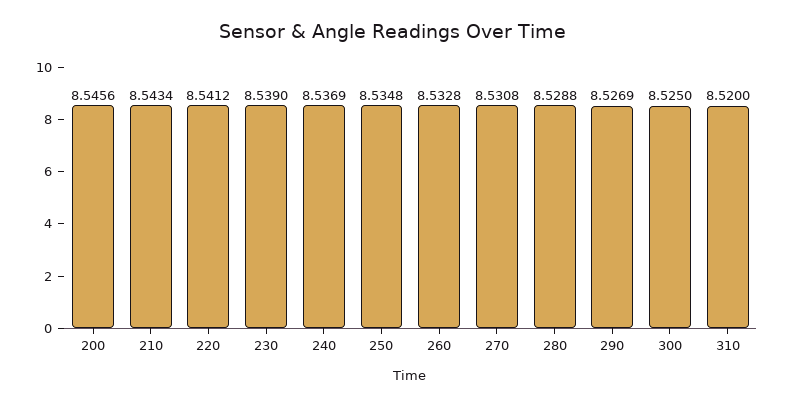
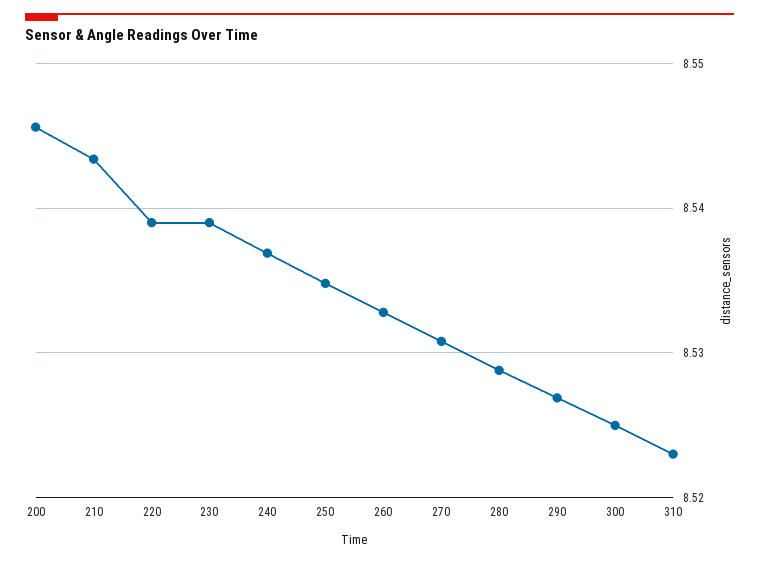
  {
    "200": 8.5456,
    "210": 8.5434,
-   "220": 8.5412,
+   "220": 8.539,
    "230": 8.539,
    "240": 8.5369,
    "250": 8.5348,
    "260": 8.5328,
    "270": 8.5308,
    "280": 8.5288,
    "290": 8.5269,
    "300": 8.525,
-   "310": 8.52
+   "310": 8.523
  }

